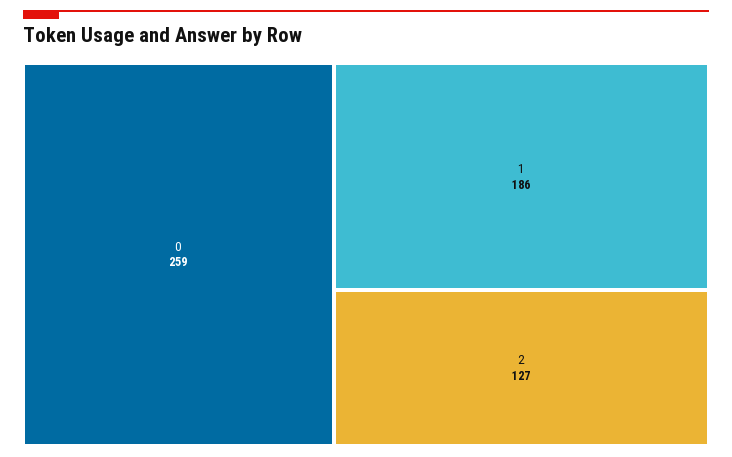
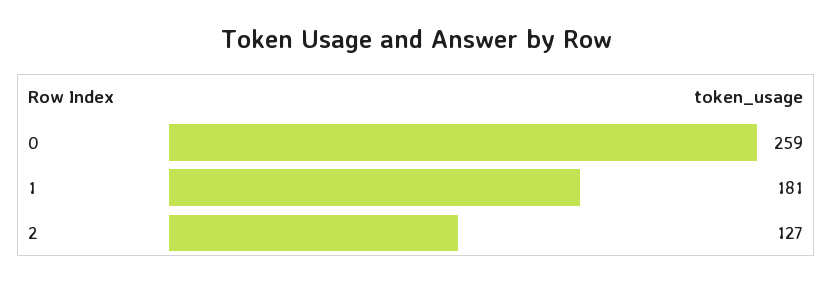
  {
    "0": 259,
-   "1": 186,
+   "1": 181,
    "2": 127
  }

